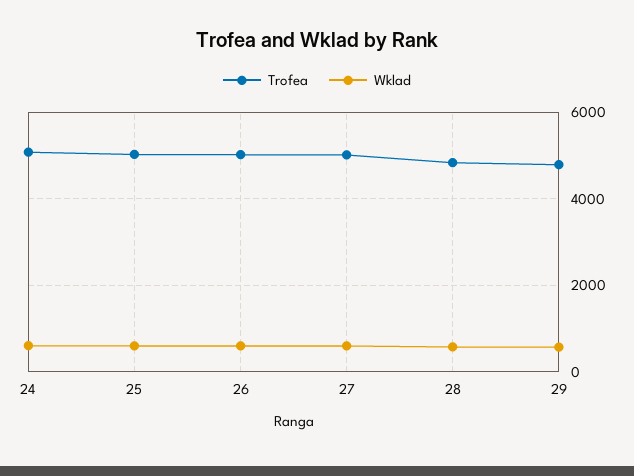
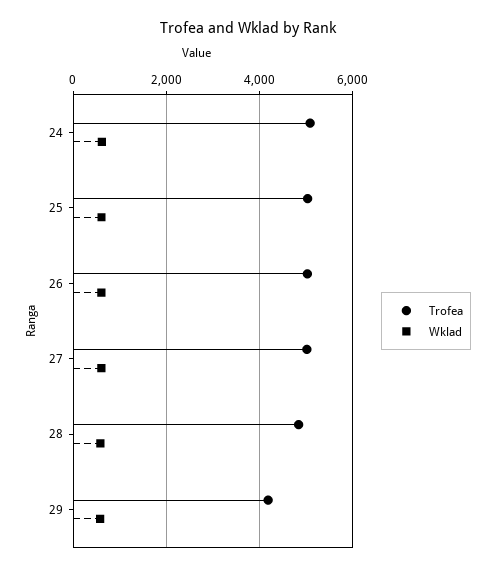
  {
    "Trofea": {
      "24": 5000,
      "25": 5000,
      "26": 5000,
      "27": 5000,
      "28": 4800,
-     "29": 4800
+     "29": 4200
    },
    "Wklad": {
      "24": 600,
      "25": 600,
      "26": 600,
      "27": 600,
      "28": 600,
      "29": 600
    }
  }

